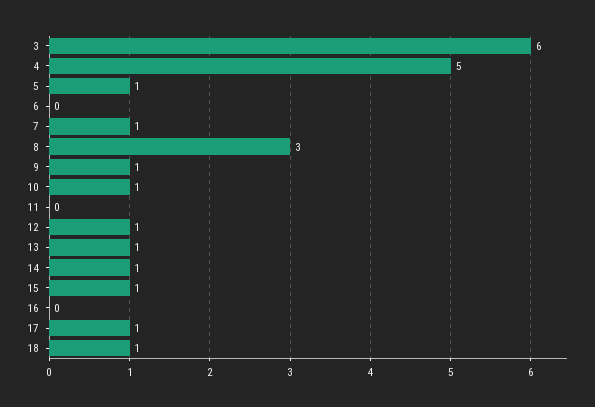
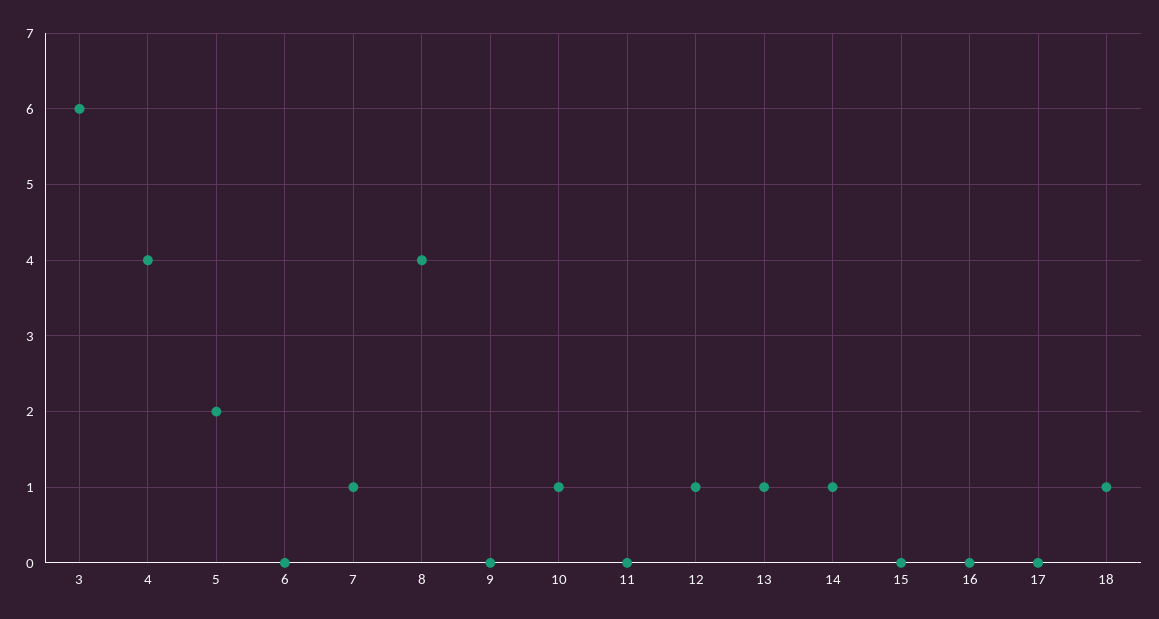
  {
    "3": 6,
-   "4": 5,
+   "4": 4,
-   "5": 1,
+   "5": 2,
    "6": 0,
    "7": 1,
-   "8": 3,
+   "8": 4,
-   "9": 1,
+   "9": 0,
    "10": 1,
    "11": 0,
    "12": 1,
    "13": 1,
    "14": 1,
-   "15": 1,
+   "15": 0,
    "16": 0,
-   "17": 1,
+   "17": 0,
    "18": 1
  }

